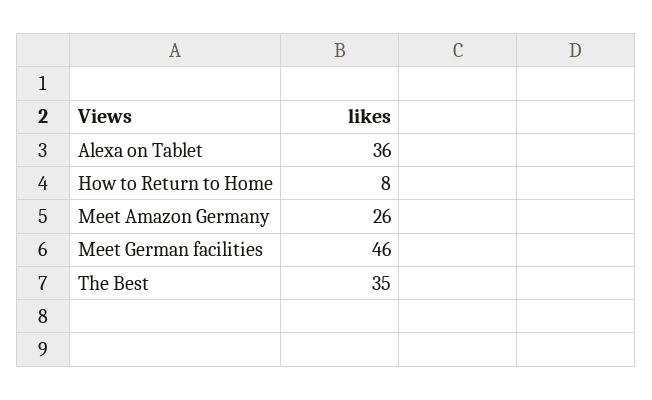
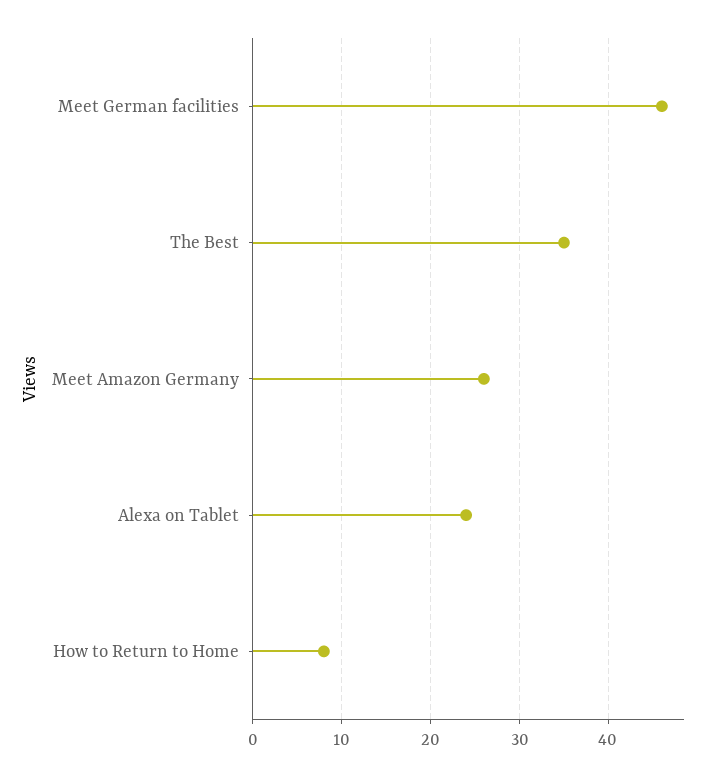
  {
-   "Alexa on Tablet": 36,
+   "Alexa on Tablet": 24,
    "How to Return to Home": 8,
    "Meet Amazon Germany": 26,
    "Meet German facilities": 46,
    "The Best": 35
  }

